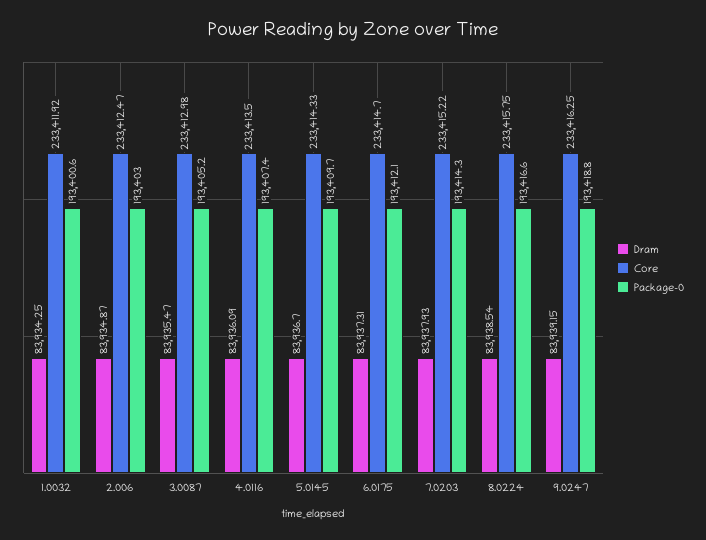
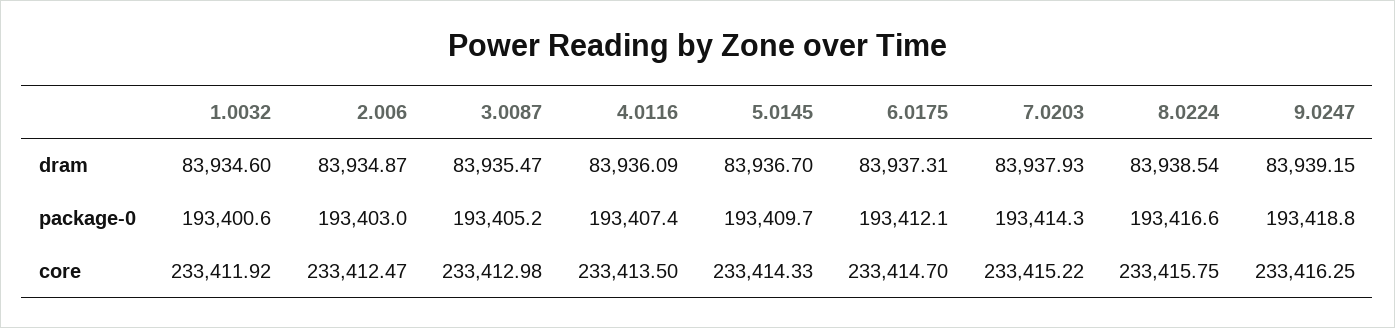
  {
    "Dram": {
-     "1.0032": 83934.25,
+     "1.0032": 83934.6,
      "2.006": 83934.87,
      "3.0087": 83935.47,
      "4.0116": 83936.09,
      "5.0145": 83936.7,
      "6.0175": 83937.31,
      "7.0203": 83937.93,
      "8.0224": 83938.54,
      "9.0247": 83939.15
    },
    "Core": {
      "1.0032": 233411.92,
      "2.006": 233412.47,
      "3.0087": 233412.98,
      "4.0116": 233413.5,
      "5.0145": 233414.33,
      "6.0175": 233414.7,
      "7.0203": 233415.22,
      "8.0224": 233415.75,
      "9.0247": 233416.25
    },
    "Package-0": {
      "1.0032": 193400.6,
      "2.006": 193403,
      "3.0087": 193405.2,
      "4.0116": 193407.4,
      "5.0145": 193409.7,
      "6.0175": 193412.1,
      "7.0203": 193414.3,
      "8.0224": 193416.6,
      "9.0247": 193418.8
    }
  }

